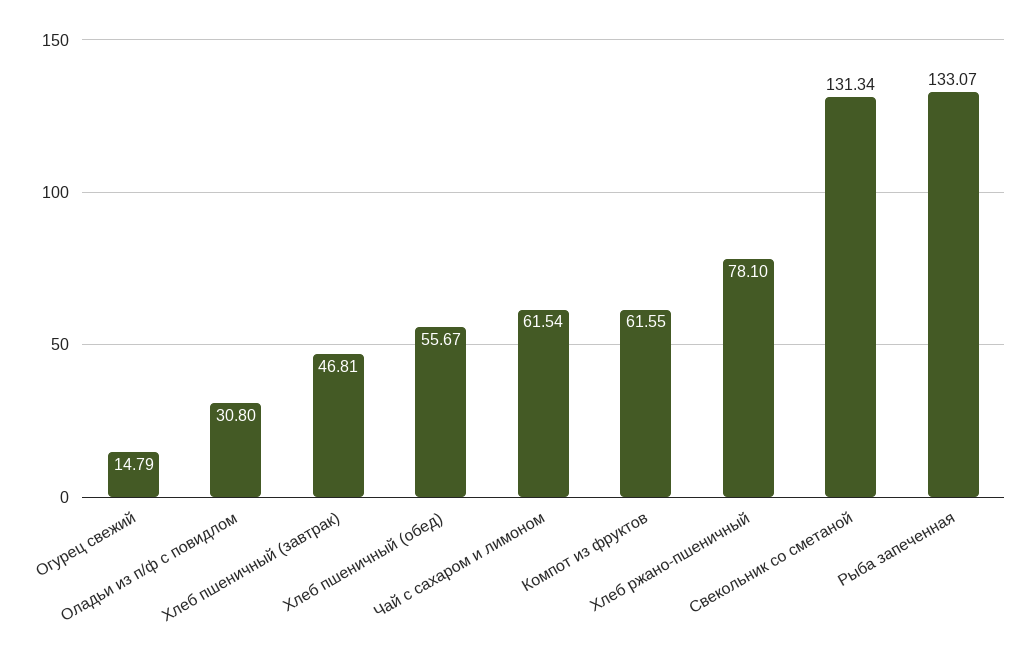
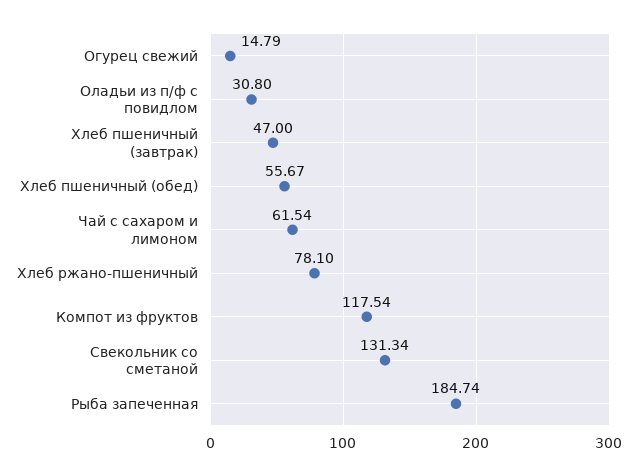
  {
    "Огурец свежий": 14.79,
    "Оладьи из п/ф с повидлом": 30.8,
-   "Хлеб пшеничный (завтрак)": 46.81,
+   "Хлеб пшеничный (завтрак)": 47,
    "Хлеб пшеничный (обед)": 55.67,
    "Чай с сахаром и лимоном": 61.54,
-   "Компот из фруктов": 61.55,
+   "Компот из фруктов": 117.54,
    "Хлеб ржано-пшеничный": 78.1,
    "Свекольник со сметаной": 131.34,
-   "Рыба запеченная": 133.07
+   "Рыба запеченная": 184.74
  }

